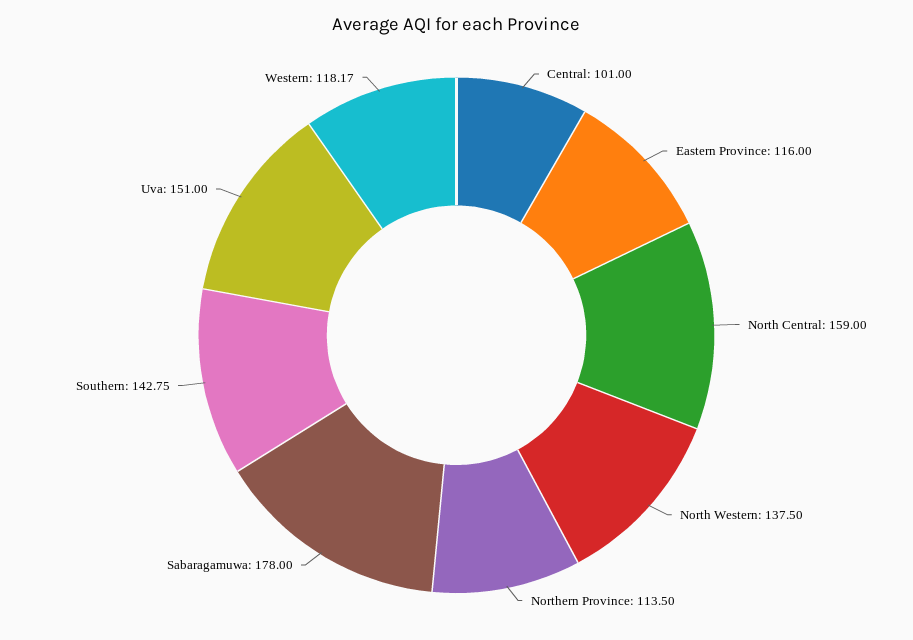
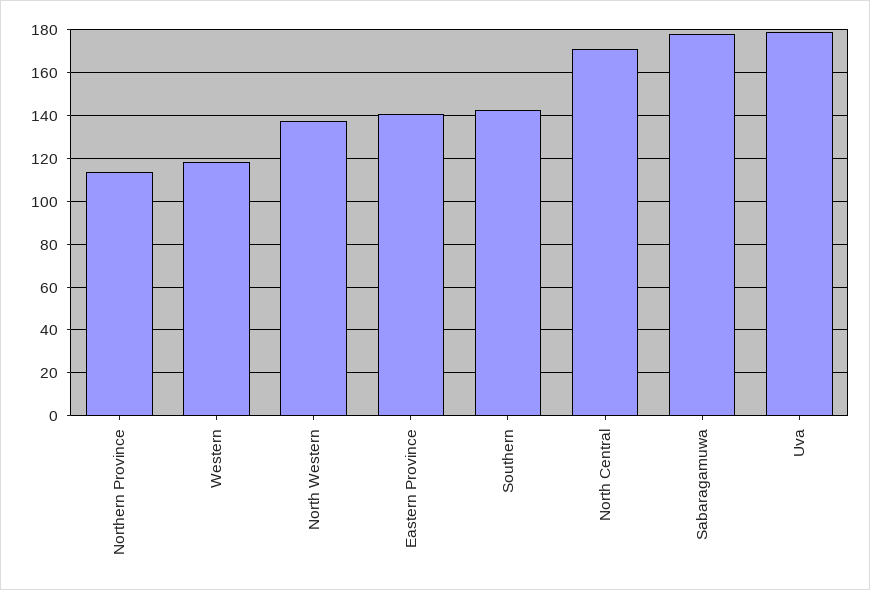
  {
-   "Central": 101,
-   "Eastern Province": 116,
+   "Eastern Province": 140,
-   "North Central": 159,
+   "North Central": 170,
    "North Western": 137.5,
    "Northern Province": 113.5,
    "Sabaragamuwa": 178,
    "Southern": 142.75,
-   "Uva": 151,
+   "Uva": 180,
    "Western": 118.17
  }

